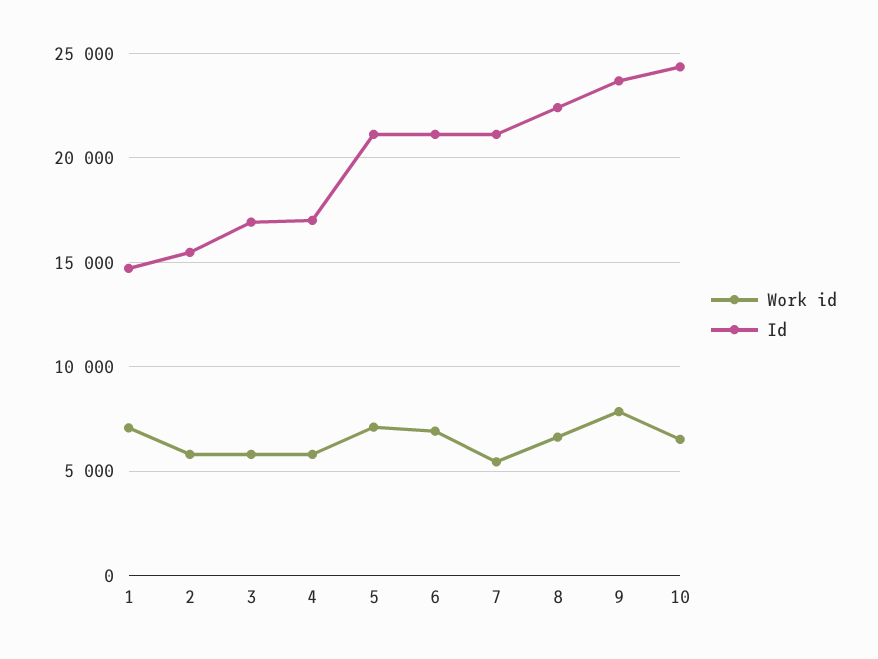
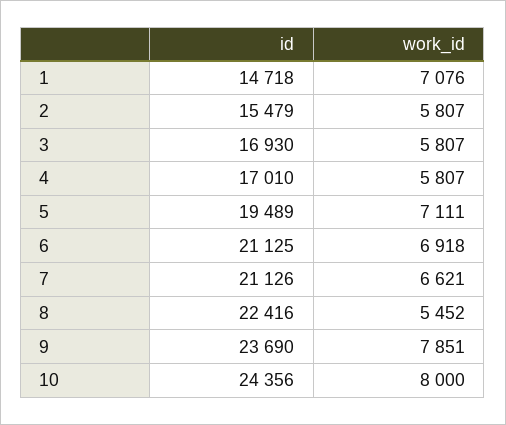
  {
    "Work id": {
      "1": 7076,
      "2": 5807,
      "3": 5807,
      "4": 5807,
      "5": 7111,
      "6": 6918,
-     "7": 5500,
+     "7": 6621,
-     "8": 6500,
+     "8": 5452,
      "9": 7851,
-     "10": 6500
+     "10": 8000
    },
    "Id": {
      "1": 14718,
      "2": 15479,
      "3": 16930,
      "4": 17010,
-     "5": 21000,
+     "5": 19489,
      "6": 21125,
      "7": 21126,
      "8": 22416,
      "9": 23690,
      "10": 24356
    }
  }

